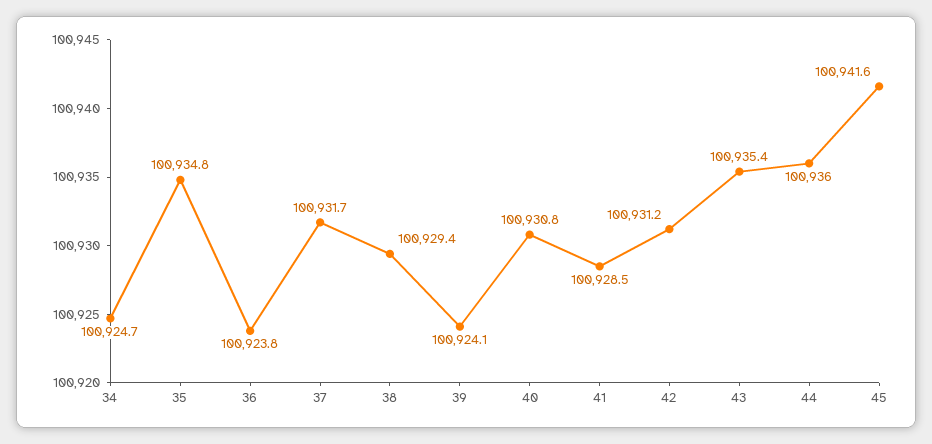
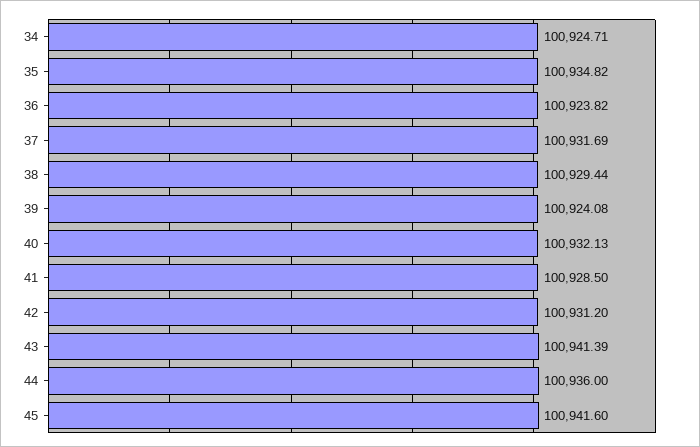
  {
    "34": 100924.71,
    "35": 100934.82,
    "36": 100923.82,
    "37": 100931.69,
    "38": 100929.44,
    "39": 100924.08,
-   "40": 100930.8,
+   "40": 100932.13,
    "41": 100928.5,
    "42": 100931.2,
-   "43": 100935.4,
+   "43": 100941.39,
    "44": 100936,
    "45": 100941.6
  }

